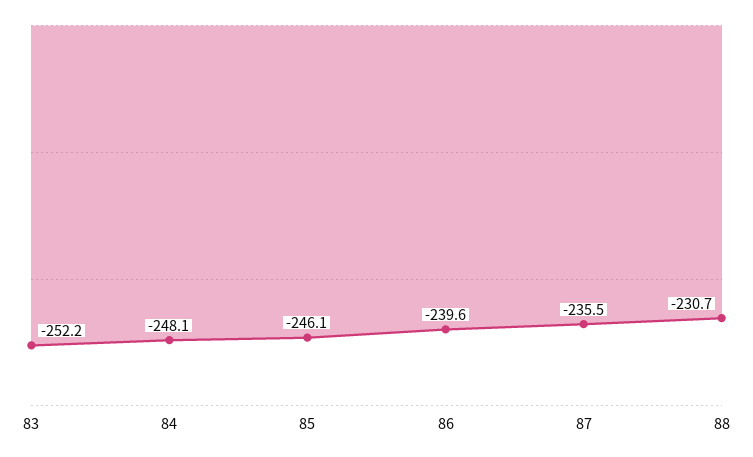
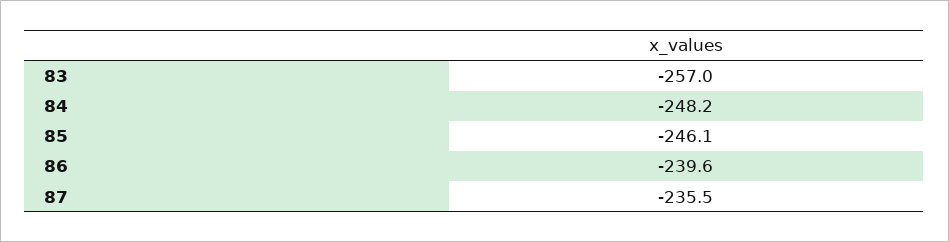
  {
-   "83": -252.2,
+   "83": -257,
-   "84": -248.1,
+   "84": -248.2,
    "85": -246.1,
    "86": -239.6,
-   "87": -235.5,
+   "87": -235.5
-   "88": -230.7
  }

